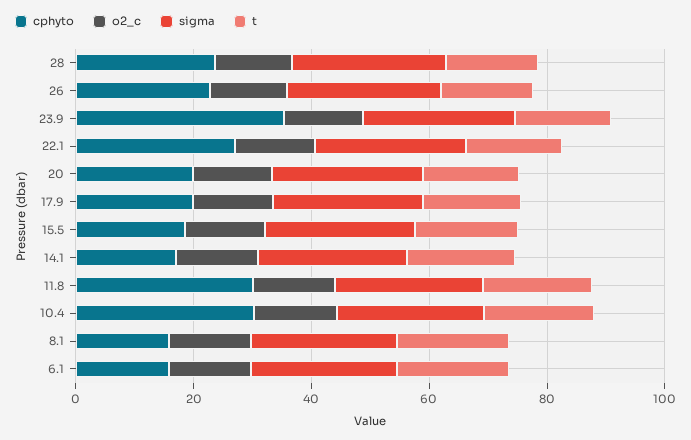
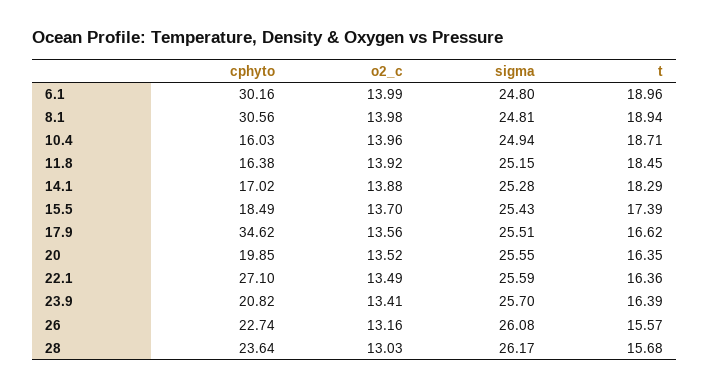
  {
    "cphyto": {
      "28": 23.64,
      "26": 22.74,
-     "23.9": 35,
+     "23.9": 20.82,
      "22.1": 27.1,
      "20": 19.85,
-     "17.9": 20,
+     "17.9": 34.62,
      "15.5": 18.49,
      "14.1": 17.02,
-     "11.8": 30,
+     "11.8": 16.38,
-     "10.4": 30,
+     "10.4": 16.03,
-     "8.1": 15,
+     "8.1": 30.56,
-     "6.1": 15
+     "6.1": 30.16
    },
    "o2_c": {
      "28": 13.03,
      "26": 13.16,
      "23.9": 13.41,
      "22.1": 13.49,
      "20": 13.52,
      "17.9": 13.56,
      "15.5": 13.7,
      "14.1": 13.88,
      "11.8": 13.92,
      "10.4": 13.96,
      "8.1": 13.98,
      "6.1": 13.99
    },
    "sigma": {
      "28": 26.17,
      "26": 26.08,
      "23.9": 25.7,
      "22.1": 25.59,
      "20": 25.55,
      "17.9": 25.51,
      "15.5": 25.43,
      "14.1": 25.28,
      "11.8": 25.15,
      "10.4": 24.94,
      "8.1": 24.81,
      "6.1": 24.8
    },
    "t": {
      "28": 15.68,
      "26": 15.57,
      "23.9": 16.39,
      "22.1": 16.36,
      "20": 16.35,
      "17.9": 16.62,
      "15.5": 17.39,
      "14.1": 18.29,
      "11.8": 18.45,
      "10.4": 18.71,
      "8.1": 18.94,
      "6.1": 18.96
    }
  }

